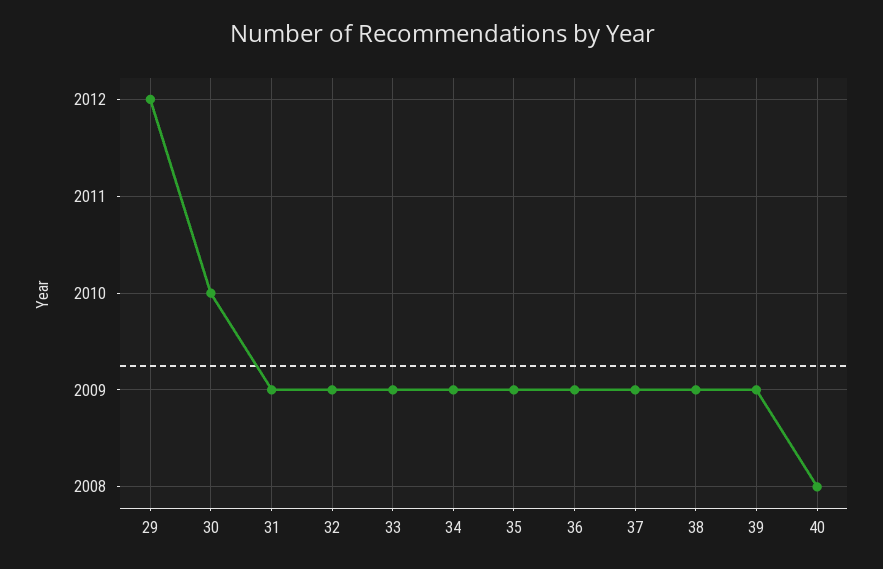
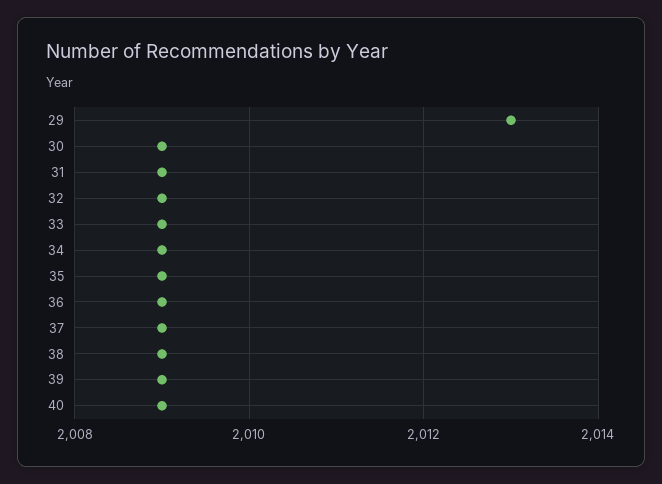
  {
-   "29": 2012,
+   "29": 2013,
-   "30": 2010,
+   "30": 2009,
    "31": 2009,
    "32": 2009,
    "33": 2009,
    "34": 2009,
    "35": 2009,
    "36": 2009,
    "37": 2009,
    "38": 2009,
    "39": 2009,
-   "40": 2008
+   "40": 2009
  }

